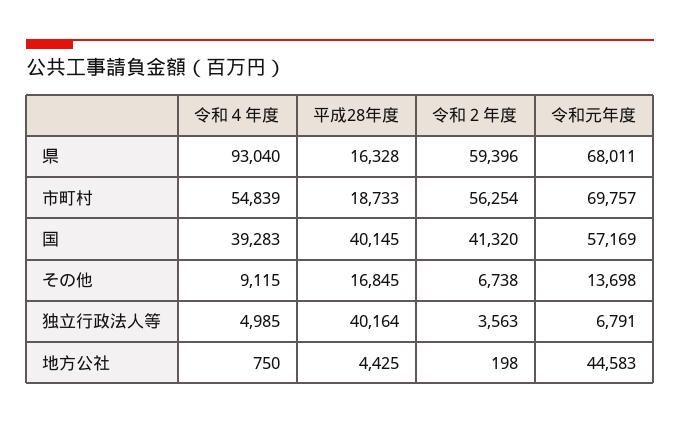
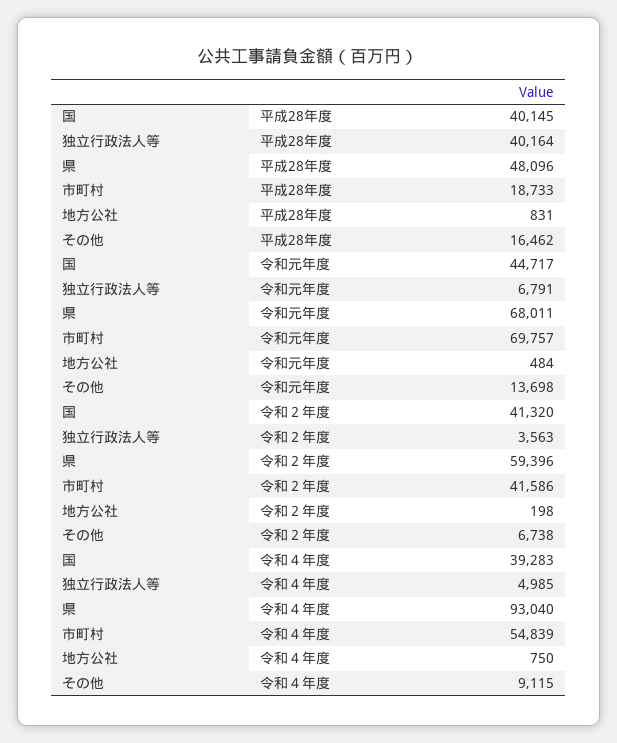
  {
    "令和４年度": {
      "県": 93040,
      "市町村": 54839,
      "国": 39283,
      "その他": 9115,
      "独立行政法人等": 4985,
      "地方公社": 750
    },
    "平成28年度": {
-     "県": 16328,
+     "県": 48096,
      "市町村": 18733,
      "国": 40145,
-     "その他": 16845,
+     "その他": 16462,
      "独立行政法人等": 40164,
-     "地方公社": 4425
+     "地方公社": 831
    },
    "令和２年度": {
      "県": 59396,
-     "市町村": 56254,
+     "市町村": 41586,
      "国": 41320,
      "その他": 6738,
      "独立行政法人等": 3563,
      "地方公社": 198
    },
    "令和元年度": {
      "県": 68011,
      "市町村": 69757,
-     "国": 57169,
+     "国": 44717,
      "その他": 13698,
      "独立行政法人等": 6791,
-     "地方公社": 44583
+     "地方公社": 484
    }
  }

